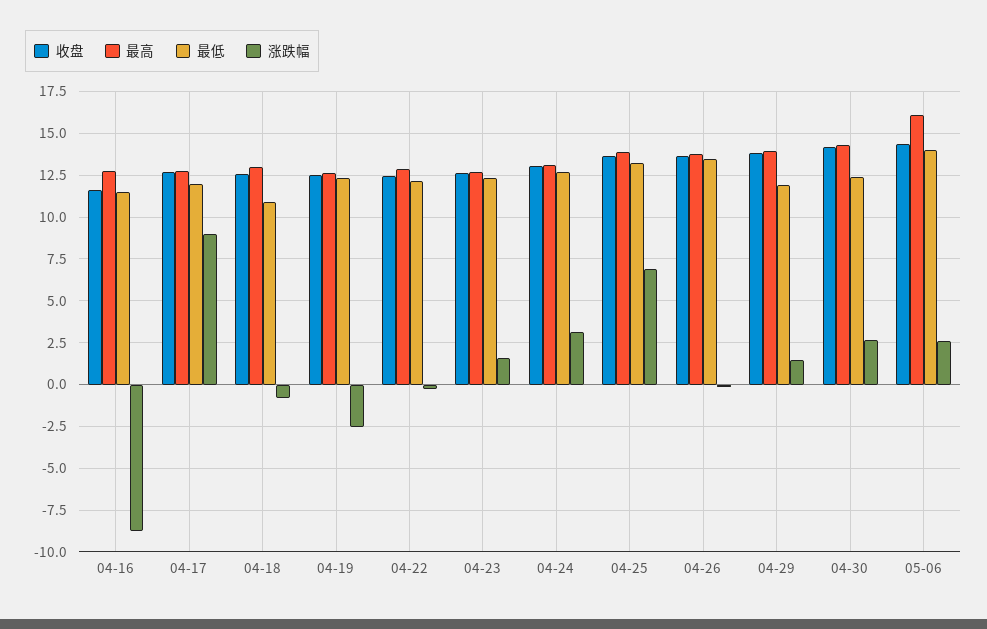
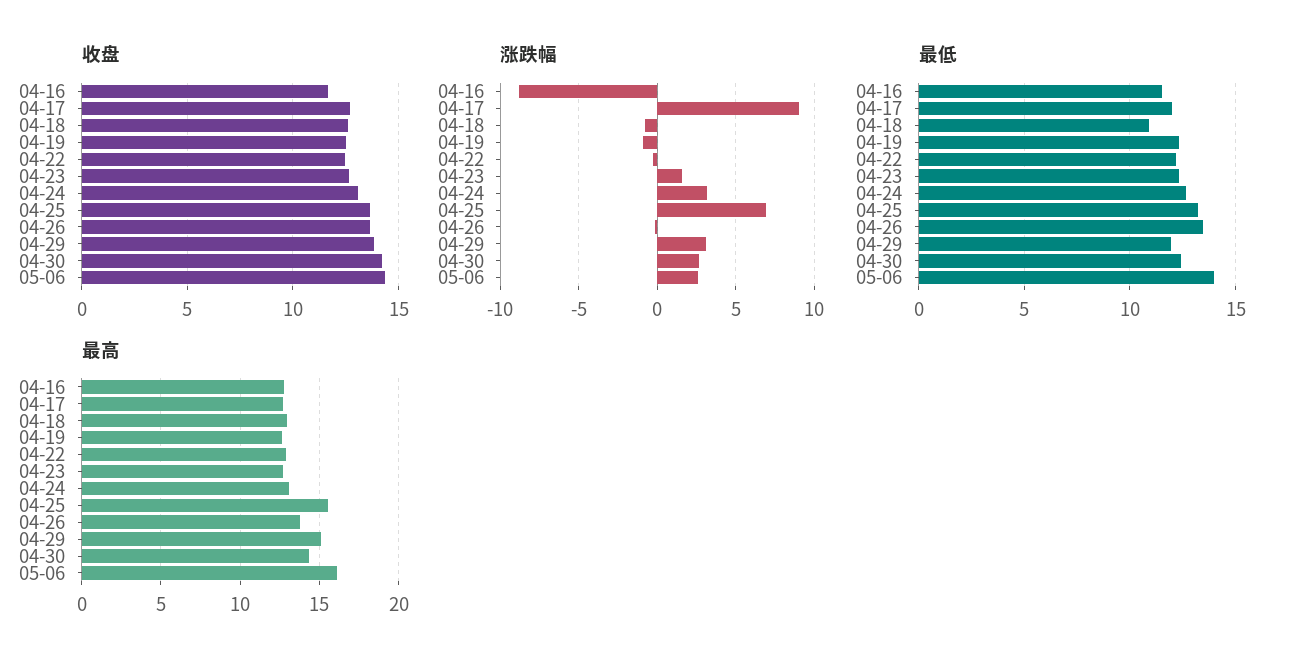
  {
    "收盘": {
      "04-16": 11.5,
      "04-17": 12.5,
      "04-18": 12.5,
      "04-19": 12.5,
      "04-22": 12.5,
      "04-23": 12.5,
      "04-24": 13,
      "04-25": 13.5,
      "04-26": 13.5,
      "04-29": 14,
      "04-30": 14,
      "05-06": 14.5
    },
    "最高": {
      "04-16": 13,
      "04-17": 12.5,
      "04-18": 13,
      "04-19": 12.5,
      "04-22": 13,
      "04-23": 12.5,
      "04-24": 13,
-     "04-25": 14,
+     "04-25": 15.5,
      "04-26": 14,
-     "04-29": 14,
+     "04-29": 15,
      "04-30": 14.5,
      "05-06": 16
    },
    "最低": {
      "04-16": 11.5,
      "04-17": 12,
      "04-18": 11,
      "04-19": 12.5,
      "04-22": 12,
      "04-23": 12.5,
      "04-24": 12.5,
      "04-25": 13,
      "04-26": 13.5,
      "04-29": 12,
      "04-30": 12.5,
      "05-06": 14
    },
    "涨跌幅": {
      "04-16": -9,
      "04-17": 9,
      "04-18": -1,
-     "04-19": -2.5,
+     "04-19": -1,
      "04-22": 0,
      "04-23": 1.5,
      "04-24": 3,
      "04-25": 7,
      "04-26": 0,
-     "04-29": 1.5,
+     "04-29": 3,
      "04-30": 2.5,
      "05-06": 2.5
    }
  }

